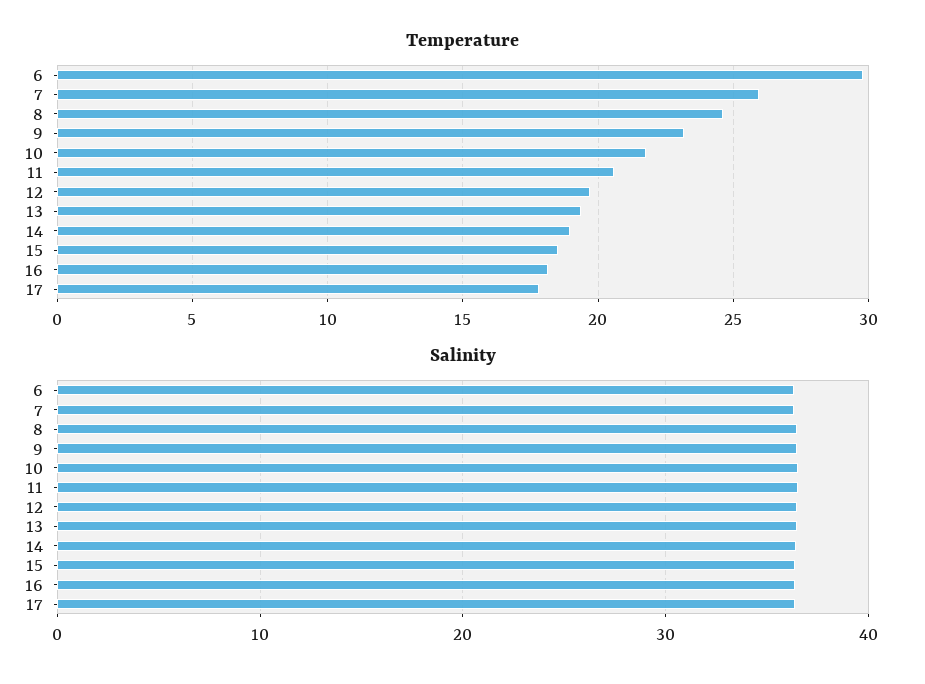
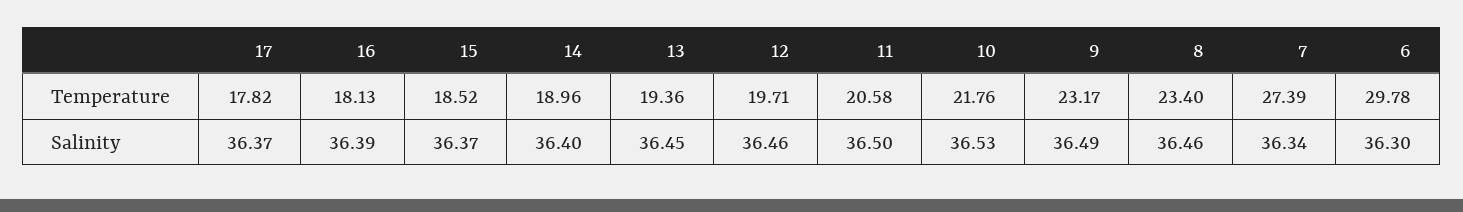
  {
    "Temperature": {
      "6": 29.78,
-     "7": 26,
+     "7": 27.39,
-     "8": 24.5,
+     "8": 23.4,
      "9": 23.17,
      "10": 21.76,
      "11": 20.58,
      "12": 19.71,
      "13": 19.36,
      "14": 18.96,
      "15": 18.52,
      "16": 18.13,
      "17": 17.82
    },
    "Salinity": {
      "6": 36.3,
      "7": 36.34,
      "8": 36.46,
      "9": 36.49,
      "10": 36.53,
      "11": 36.5,
      "12": 36.46,
      "13": 36.45,
      "14": 36.4,
      "15": 36.37,
      "16": 36.39,
      "17": 36.37
    }
  }

